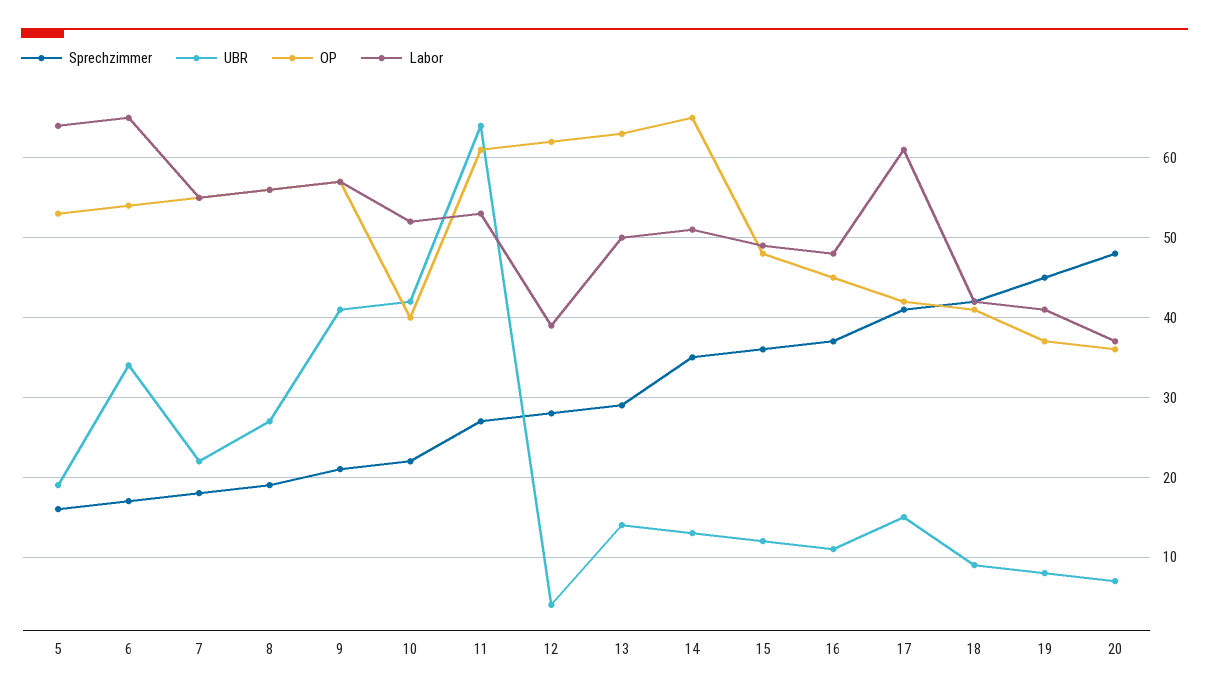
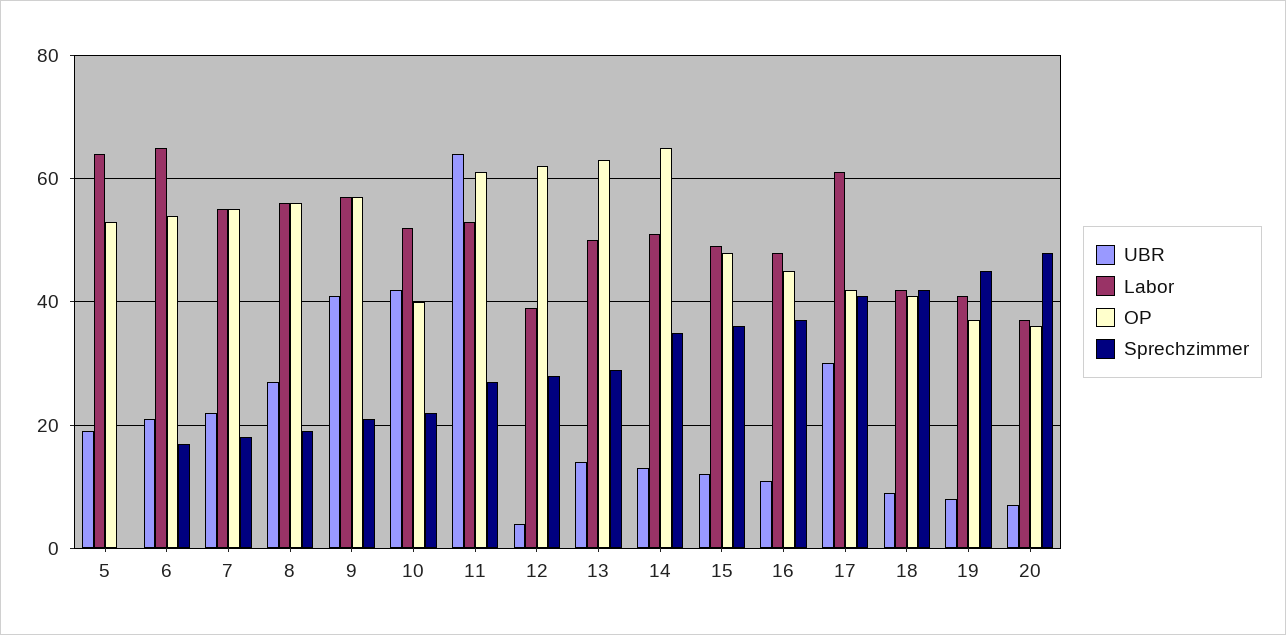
  {
    "Sprechzimmer": {
-     "5": 16,
+     "5": 0,
      "6": 17,
      "7": 18,
      "8": 19,
      "9": 21,
      "10": 22,
      "11": 27,
      "12": 28,
      "13": 29,
      "14": 35,
      "15": 36,
      "16": 37,
      "17": 41,
      "18": 42,
      "19": 45,
      "20": 48
    },
    "UBR": {
      "5": 19,
-     "6": 34,
+     "6": 20,
      "7": 22,
      "8": 27,
      "9": 41,
      "10": 42,
      "11": 64,
      "12": 4,
      "13": 14,
      "14": 13,
      "15": 12,
      "16": 11,
-     "17": 15,
+     "17": 30,
      "18": 9,
      "19": 8,
      "20": 7
    },
    "OP": {
      "5": 53,
      "6": 54,
      "7": 55,
      "8": 56,
      "9": 57,
      "10": 40,
      "11": 61,
      "12": 62,
      "13": 63,
      "14": 65,
      "15": 48,
      "16": 45,
      "17": 42,
      "18": 41,
      "19": 37,
      "20": 36
    },
    "Labor": {
      "5": 64,
      "6": 65,
      "7": 55,
      "8": 56,
      "9": 57,
      "10": 52,
      "11": 53,
      "12": 39,
      "13": 50,
      "14": 51,
      "15": 49,
      "16": 48,
      "17": 61,
      "18": 42,
      "19": 41,
      "20": 37
    }
  }

